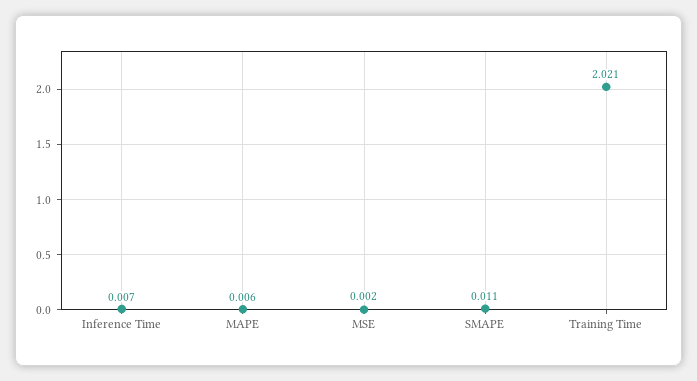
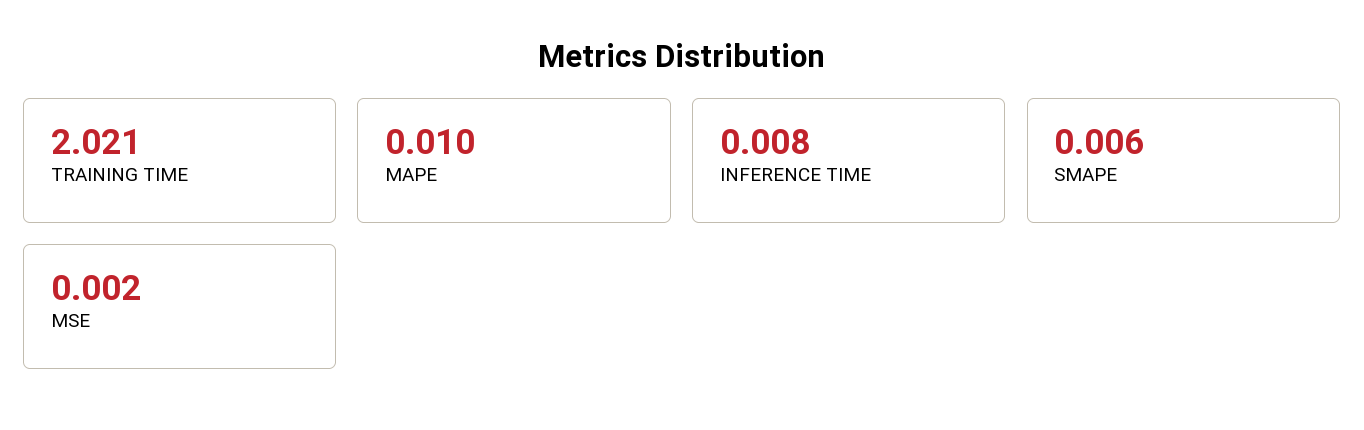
  {
-   "Inference Time": 0.007,
+   "Inference Time": 0.008,
-   "MAPE": 0.006,
+   "MAPE": 0.01,
    "MSE": 0.002,
-   "SMAPE": 0.011,
+   "SMAPE": 0.006,
    "Training Time": 2.021
  }

